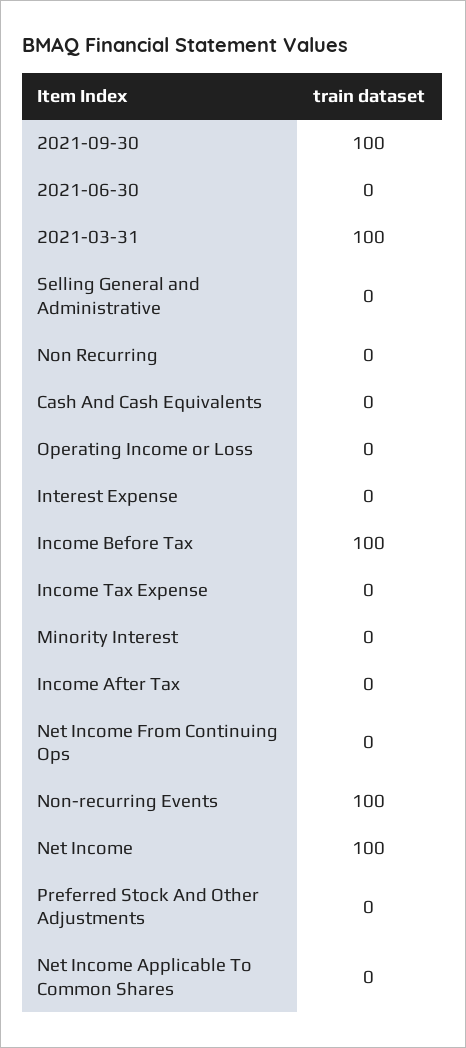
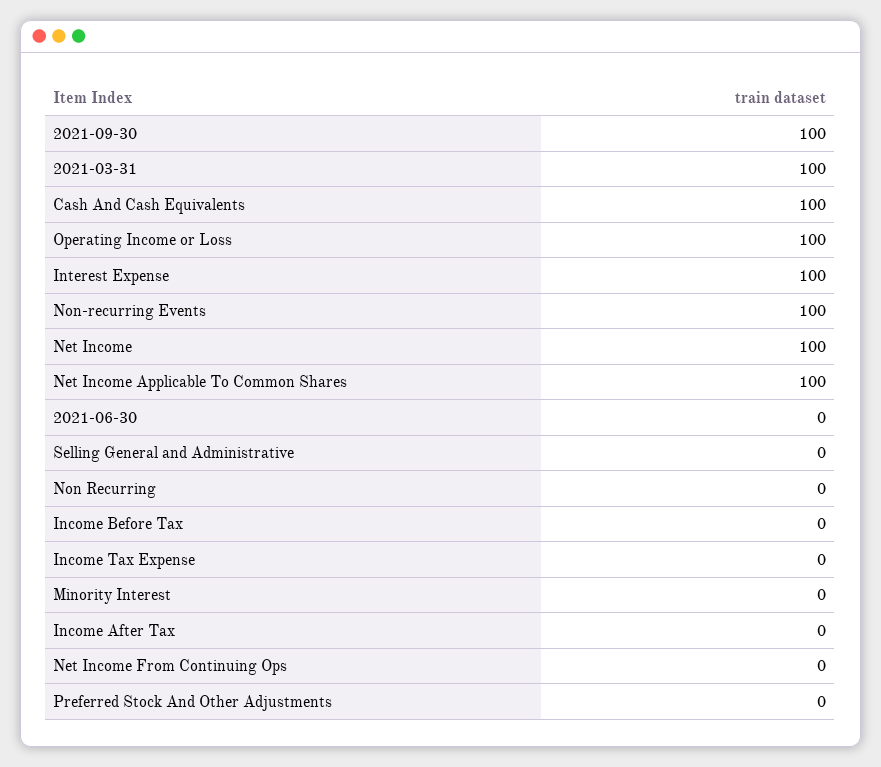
  {
    "2021-09-30": 100,
    "2021-06-30": 0,
    "2021-03-31": 100,
    "Selling General and Administrative": 0,
    "Non Recurring": 0,
-   "Cash And Cash Equivalents": 0,
+   "Cash And Cash Equivalents": 100,
-   "Operating Income or Loss": 0,
+   "Operating Income or Loss": 100,
-   "Interest Expense": 0,
+   "Interest Expense": 100,
-   "Income Before Tax": 100,
+   "Income Before Tax": 0,
    "Income Tax Expense": 0,
    "Minority Interest": 0,
    "Income After Tax": 0,
    "Net Income From Continuing Ops": 0,
    "Non-recurring Events": 100,
    "Net Income": 100,
    "Preferred Stock And Other Adjustments": 0,
-   "Net Income Applicable To Common Shares": 0
+   "Net Income Applicable To Common Shares": 100
  }

